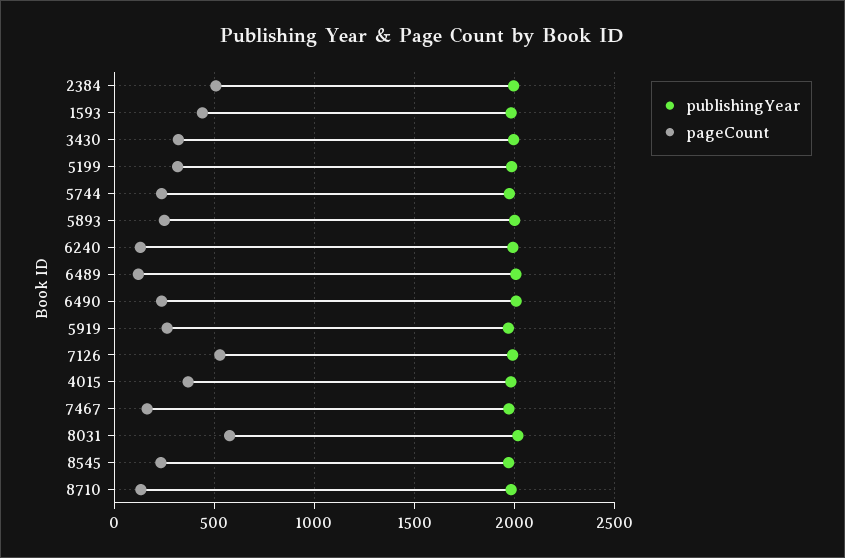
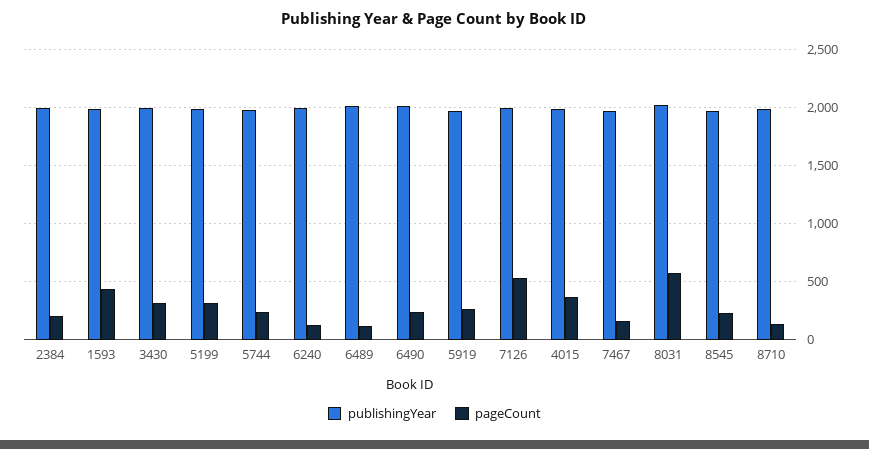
  {
    "publishingYear": {
      "2384": 2000,
      "1593": 2000,
      "3430": 2000,
      "5199": 2000,
      "5744": 1950,
-     "5893": 2000,
      "6240": 2000,
      "6489": 2000,
      "6490": 2000,
      "5919": 1950,
      "7126": 2000,
      "4015": 2000,
      "7467": 1950,
      "8031": 2000,
      "8545": 1950,
      "8710": 2000
    },
    "pageCount": {
-     "2384": 500,
+     "2384": 200,
      "1593": 450,
      "3430": 300,
      "5199": 300,
      "5744": 250,
-     "5893": 250,
      "6240": 150,
      "6489": 100,
      "6490": 250,
      "5919": 250,
      "7126": 550,
      "4015": 350,
      "7467": 150,
      "8031": 600,
      "8545": 250,
      "8710": 150
    }
  }

